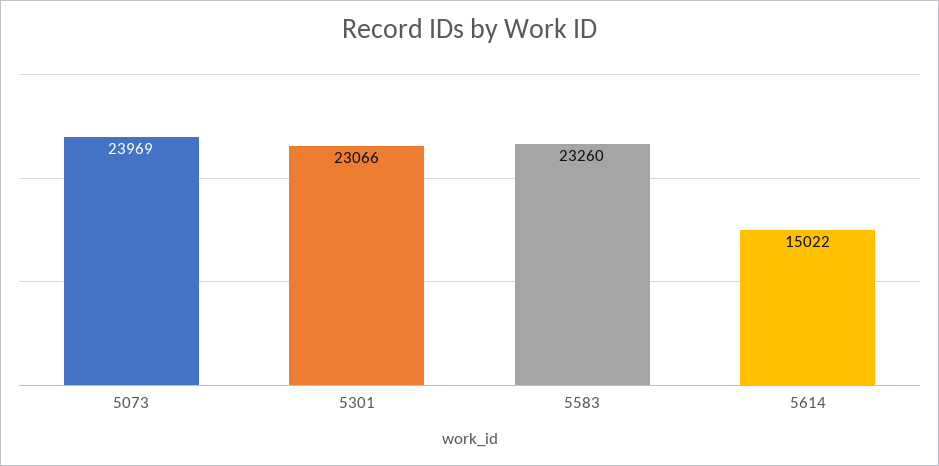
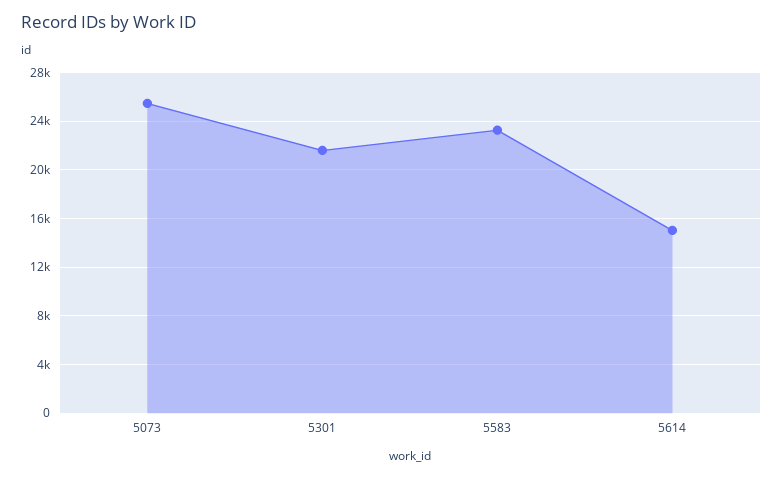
  {
-   "5073": 23969,
+   "5073": 25500,
-   "5301": 23066,
+   "5301": 21500,
    "5583": 23260,
    "5614": 15022
  }

